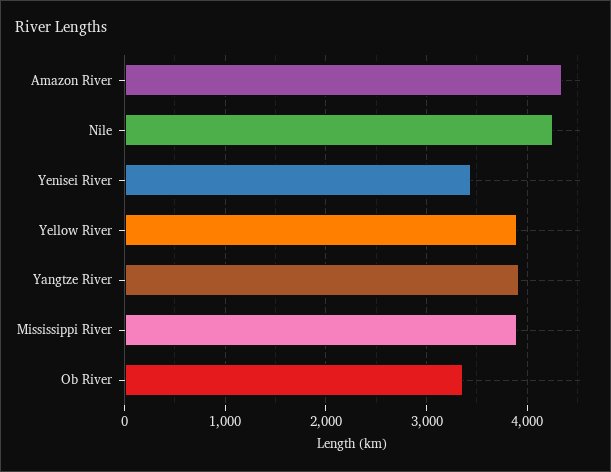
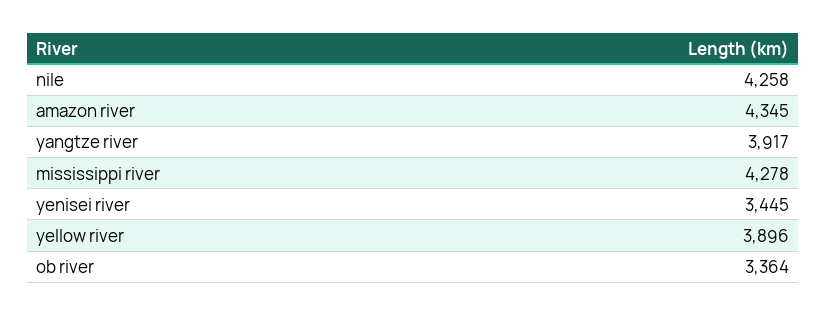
  {
    "Amazon River": 4345,
    "Nile": 4258,
    "Yenisei River": 3445,
    "Yellow River": 3896,
    "Yangtze River": 3917,
-   "Mississippi River": 3900,
+   "Mississippi River": 4278,
    "Ob River": 3364
  }

